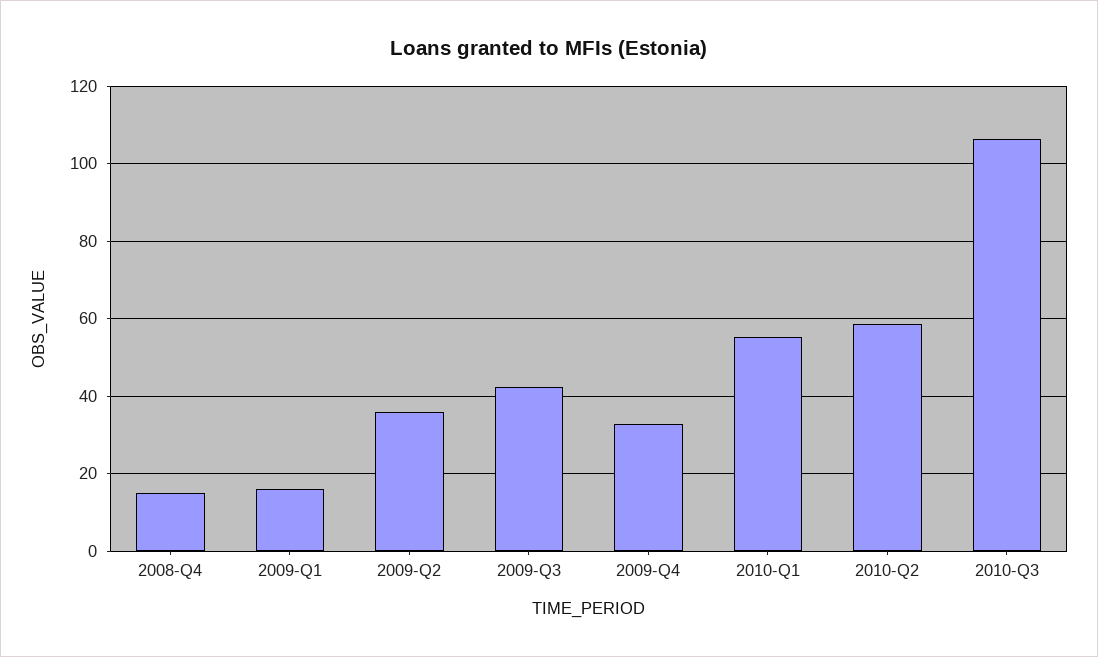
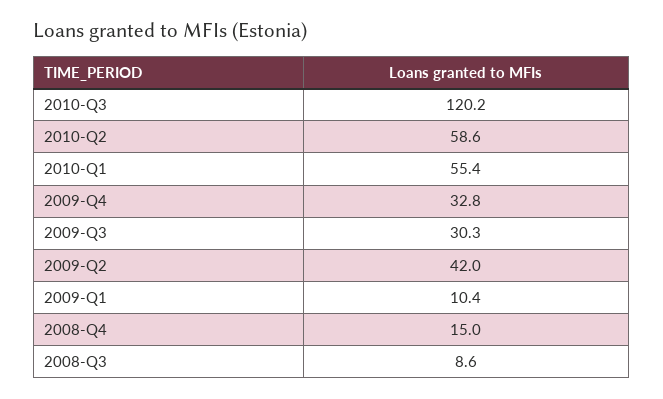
  {
    "2008-Q4": 15,
-   "2009-Q1": 16,
+   "2009-Q1": 10.4,
-   "2009-Q2": 36,
+   "2009-Q2": 42,
-   "2009-Q3": 42,
+   "2009-Q3": 30.3,
    "2009-Q4": 32.8,
    "2010-Q1": 55.4,
    "2010-Q2": 58.6,
-   "2010-Q3": 106
+   "2010-Q3": 120.2,
+   "2008-Q3": 8.6
  }

